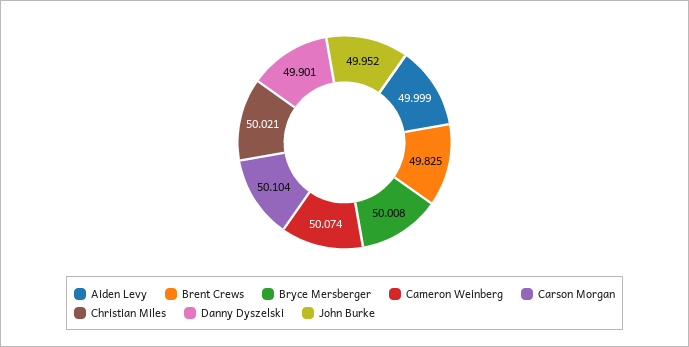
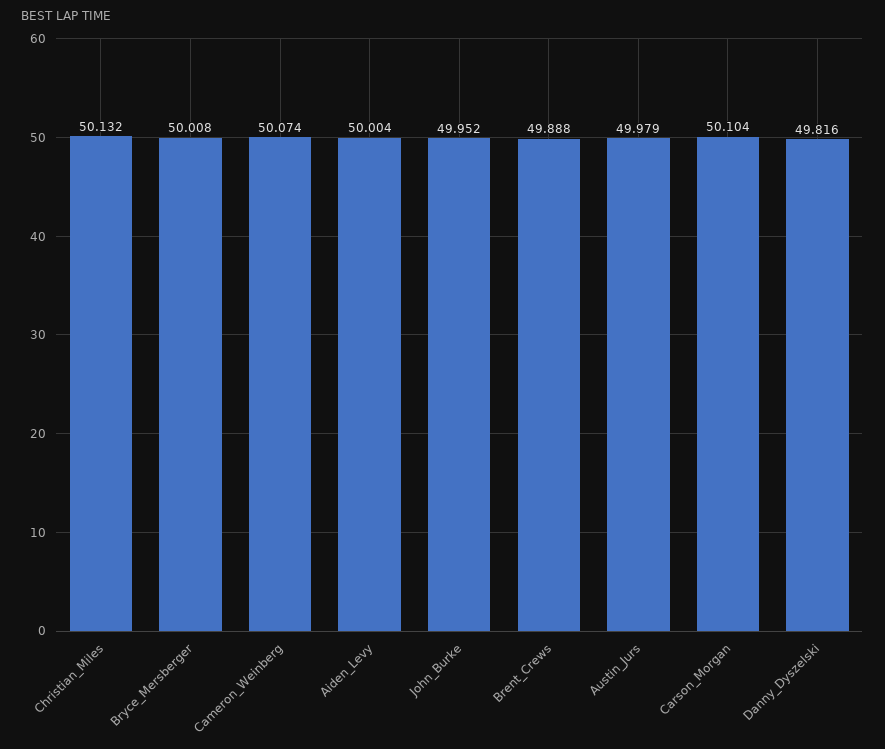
  {
-   "Aiden Levy": 49.999,
+   "Aiden Levy": 50.004,
-   "Brent Crews": 49.825,
+   "Brent Crews": 49.888,
    "Bryce Mersberger": 50.008,
    "Cameron Weinberg": 50.074,
    "Carson Morgan": 50.104,
-   "Christian Miles": 50.021,
+   "Christian Miles": 50.132,
-   "Danny Dyszelski": 49.901,
+   "Danny Dyszelski": 49.816,
-   "John Burke": 49.952
+   "John Burke": 49.952,
+   "Austin_Jurs": 49.979
  }

